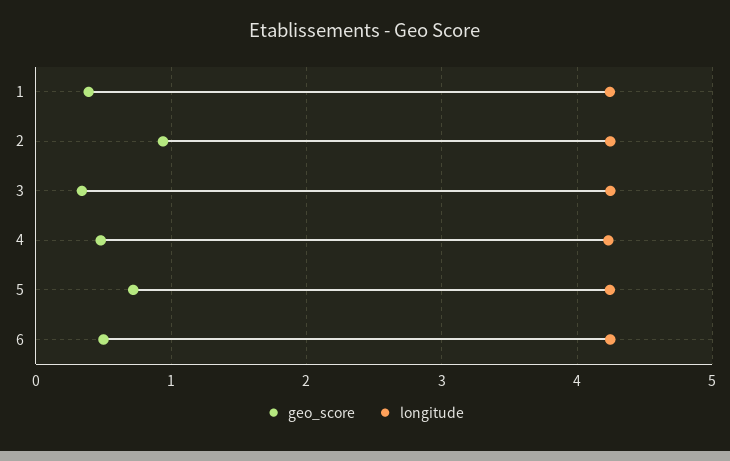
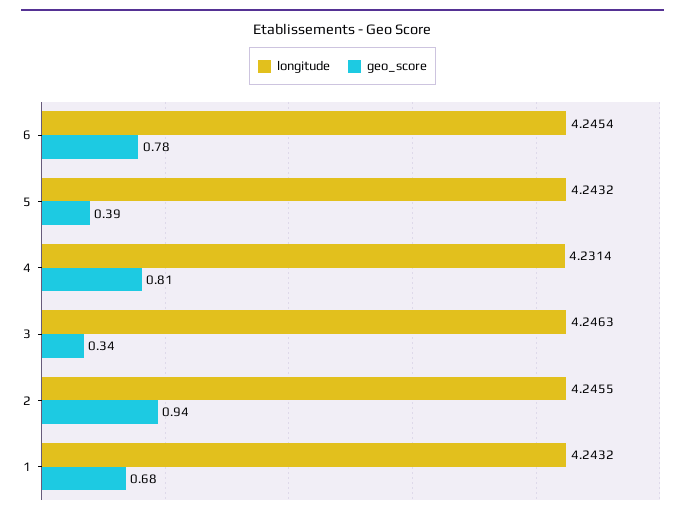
  {
    "geo_score": {
-     "1": 0.4,
+     "1": 0.68,
      "2": 0.94,
      "3": 0.34,
-     "4": 0.5,
+     "4": 0.81,
-     "5": 0.7,
+     "5": 0.39,
-     "6": 0.5
+     "6": 0.78
    },
    "longitude": {
      "1": 4.2432,
      "2": 4.2455,
      "3": 4.2463,
      "4": 4.2314,
      "5": 4.2432,
      "6": 4.2454
    }
  }

